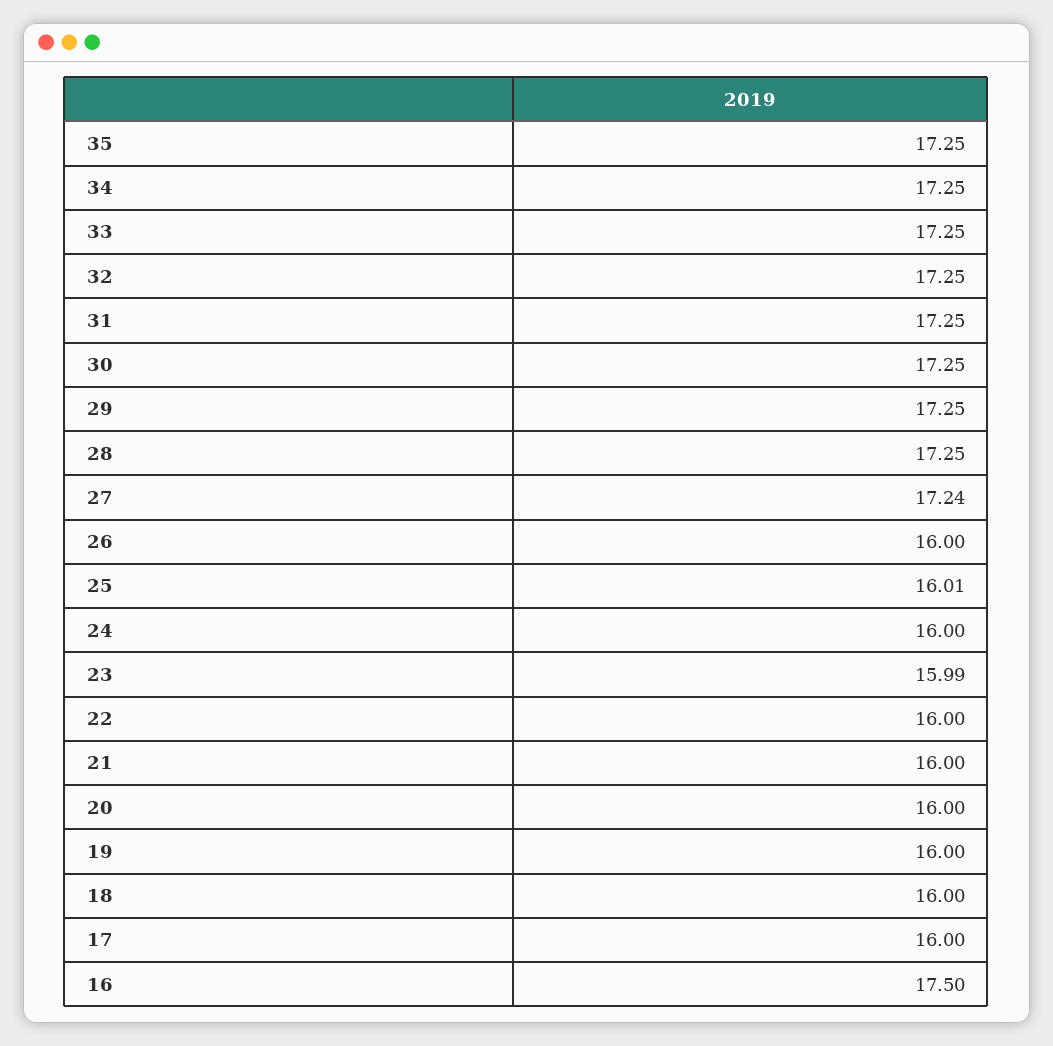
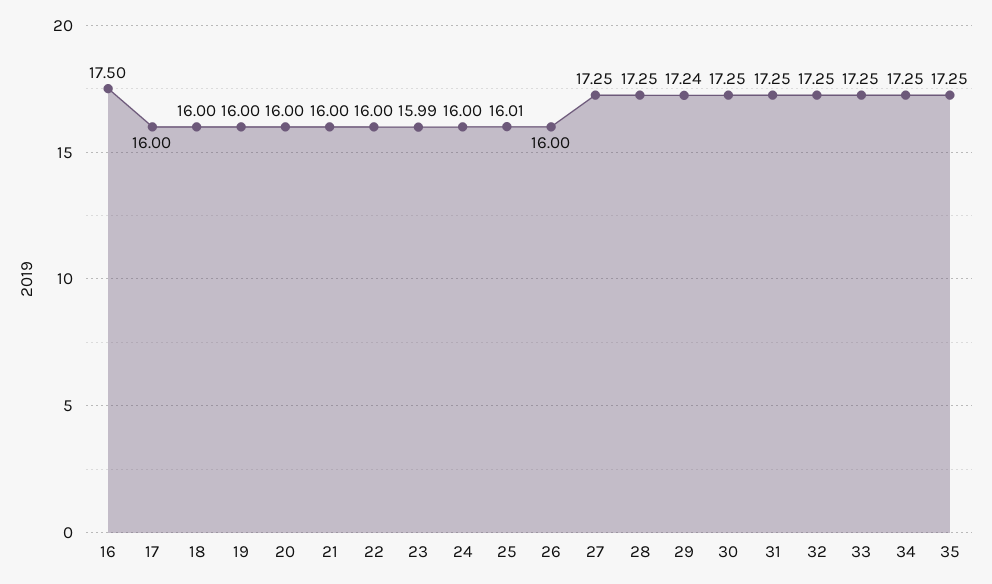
  {
    "35": 17.25,
    "34": 17.25,
    "33": 17.25,
    "32": 17.25,
    "31": 17.25,
    "30": 17.25,
-   "29": 17.25,
+   "29": 17.24,
    "28": 17.25,
-   "27": 17.24,
+   "27": 17.25,
    "26": 16,
    "25": 16.01,
    "24": 16,
    "23": 15.99,
    "22": 16,
    "21": 16,
    "20": 16,
    "19": 16,
    "18": 16,
    "17": 16,
    "16": 17.5
  }

